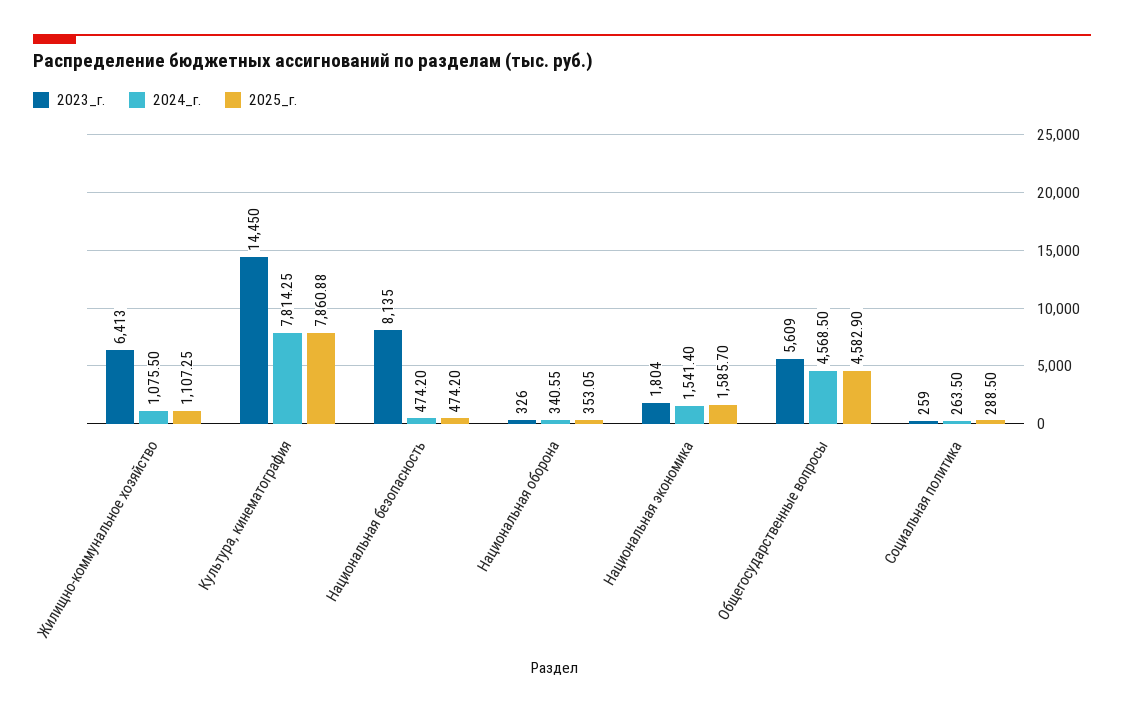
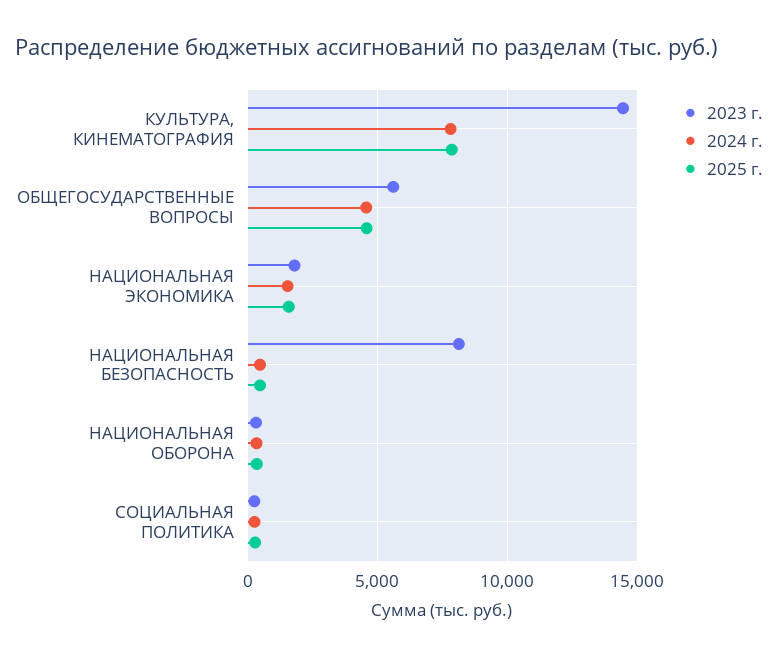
  {
    "2023_г.": {
-     "Жилищно-коммунальное хозяйство": 6413,
      "Культура, кинематография": 14450,
      "Национальная безопасность": 8135,
      "Национальная оборона": 326,
      "Национальная экономика": 1804,
      "Общегосударственные вопросы": 5609,
      "Социальная политика": 259
    },
    "2024_г.": {
-     "Жилищно-коммунальное хозяйство": 1075.5,
      "Культура, кинематография": 7814.25,
      "Национальная безопасность": 474.2,
      "Национальная оборона": 340.55,
      "Национальная экономика": 1541.4,
      "Общегосударственные вопросы": 4568.5,
      "Социальная политика": 263.5
    },
    "2025_г.": {
-     "Жилищно-коммунальное хозяйство": 1107.25,
      "Культура, кинематография": 7860.88,
      "Национальная безопасность": 474.2,
      "Национальная оборона": 353.05,
      "Национальная экономика": 1585.7,
      "Общегосударственные вопросы": 4582.9,
      "Социальная политика": 288.5
    }
  }

